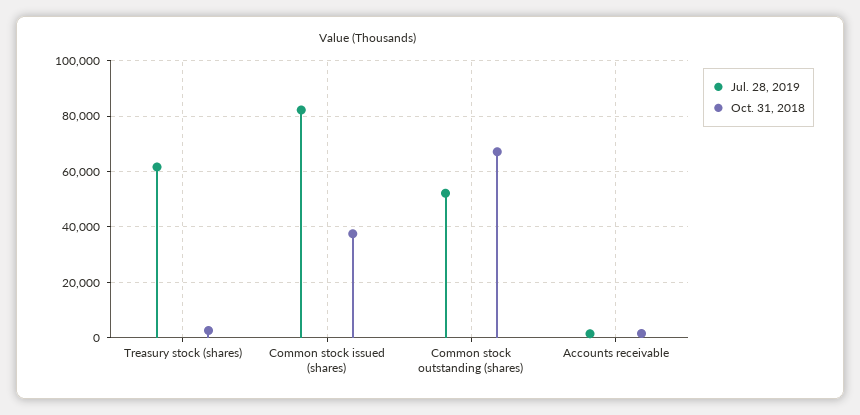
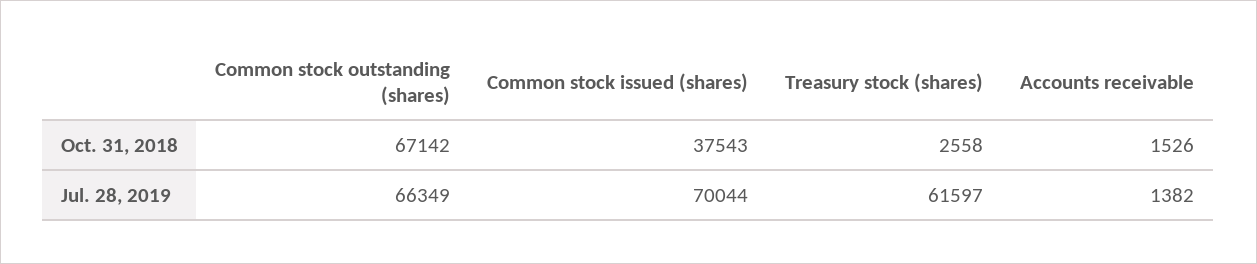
  {
    "Jul. 28, 2019": {
      "Treasury stock (shares)": 61597,
-     "Common stock issued (shares)": 82500,
+     "Common stock issued (shares)": 70044,
-     "Common stock outstanding (shares)": 52500,
+     "Common stock outstanding (shares)": 66349,
      "Accounts receivable": 1382
    },
    "Oct. 31, 2018": {
      "Treasury stock (shares)": 2558,
      "Common stock issued (shares)": 37543,
      "Common stock outstanding (shares)": 67142,
      "Accounts receivable": 1526
    }
  }

